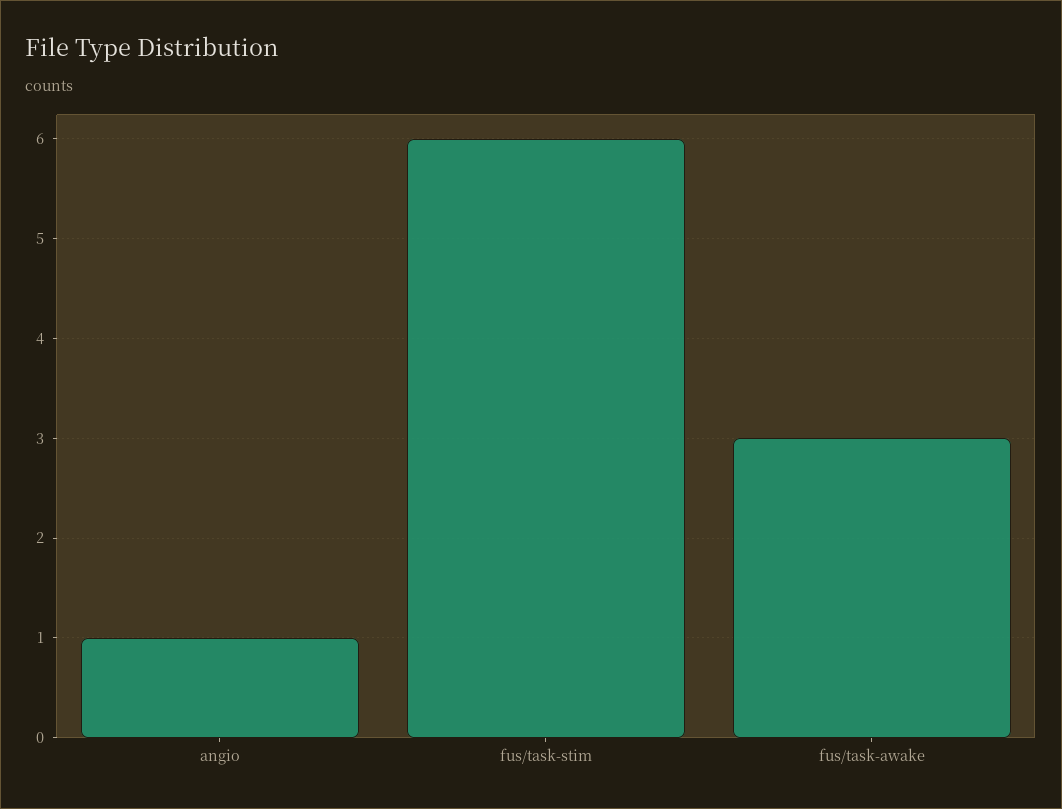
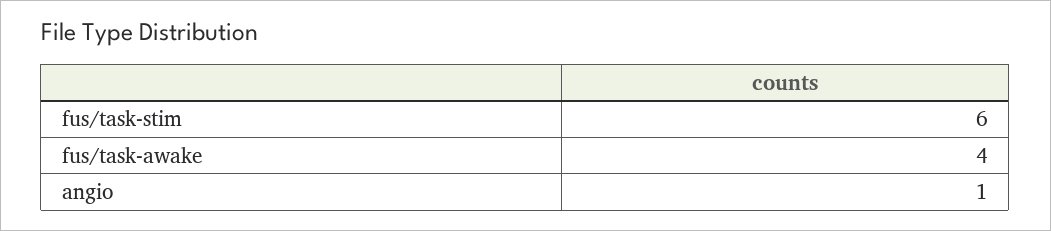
  {
    "angio": 1,
    "fus/task-stim": 6,
-   "fus/task-awake": 3
+   "fus/task-awake": 4
  }

